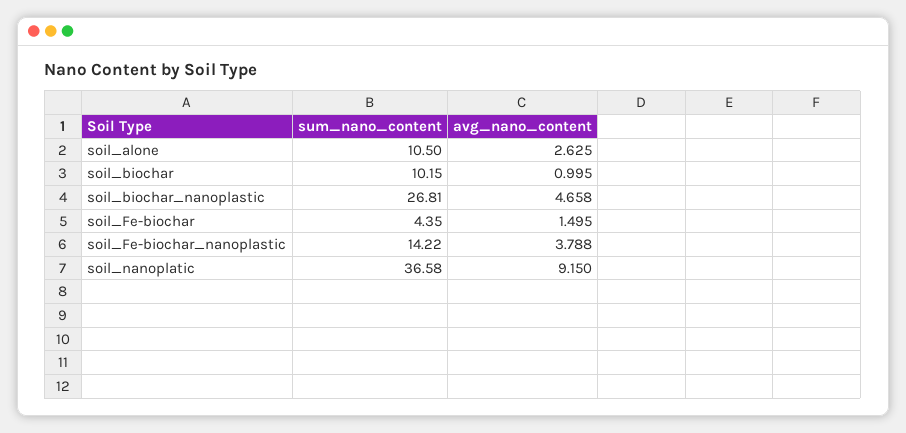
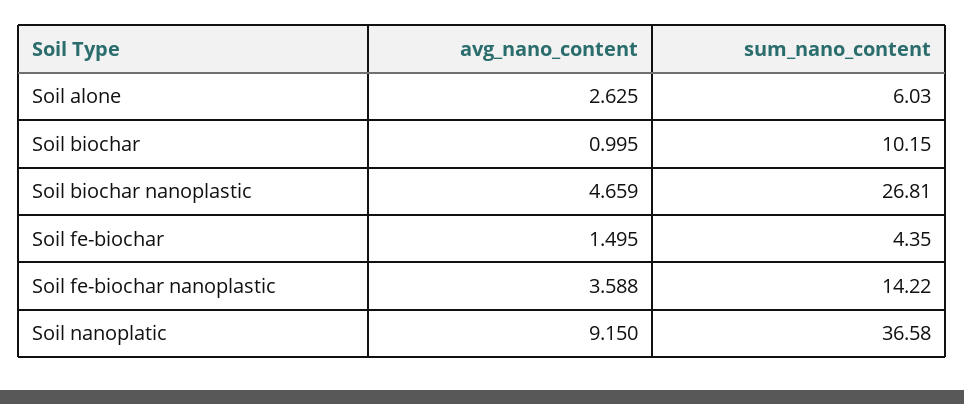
  {
    "sum_nano_content": {
-     "soil_alone": 10.5,
+     "soil_alone": 6.03,
      "soil_biochar": 10.15,
      "soil_biochar_nanoplastic": 26.81,
      "soil_Fe-biochar": 4.35,
      "soil_Fe-biochar_nanoplastic": 14.22,
      "soil_nanoplatic": 36.58
    },
    "avg_nano_content": {
      "soil_alone": 2.625,
      "soil_biochar": 0.995,
-     "soil_biochar_nanoplastic": 4.658,
+     "soil_biochar_nanoplastic": 4.659,
      "soil_Fe-biochar": 1.495,
-     "soil_Fe-biochar_nanoplastic": 3.788,
+     "soil_Fe-biochar_nanoplastic": 3.588,
      "soil_nanoplatic": 9.15
    }
  }

